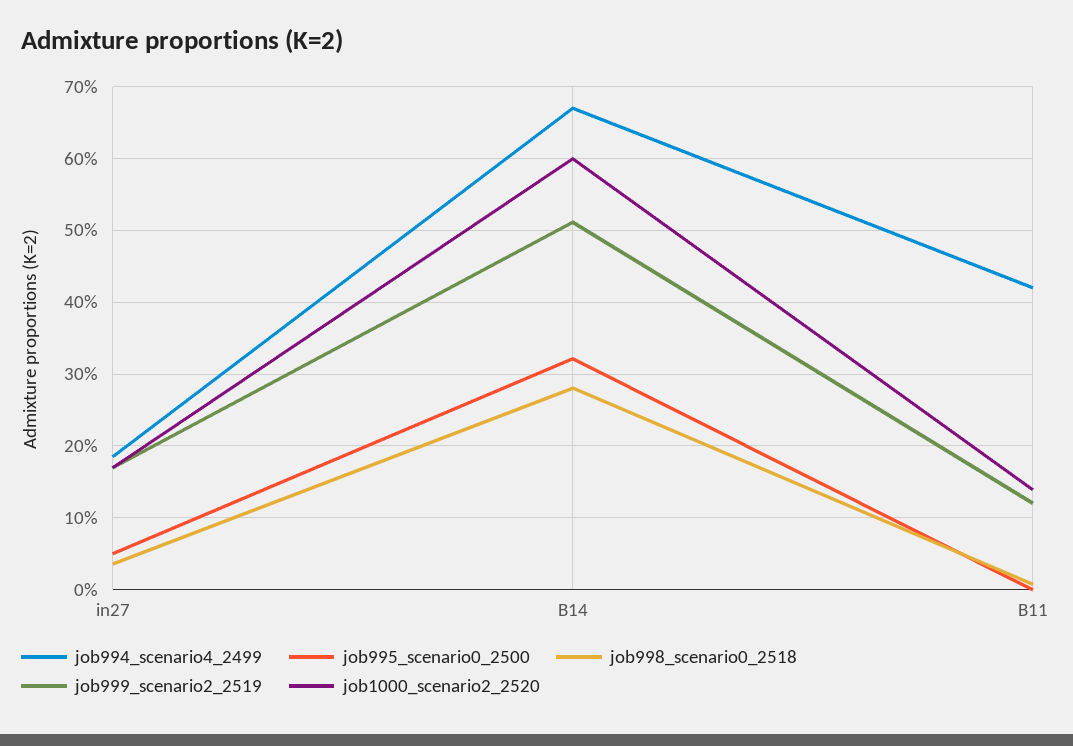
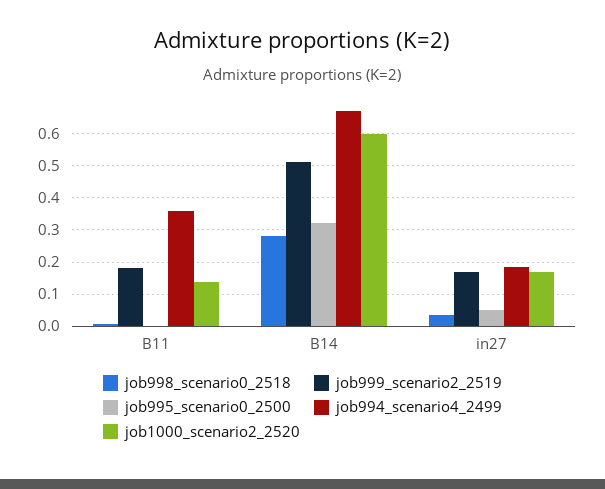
  {
    "job994_scenario4_2499": {
      "in27": 0.18,
      "B14": 0.67,
-     "B11": 0.42
+     "B11": 0.36
    },
    "job995_scenario0_2500": {
      "in27": 0.05,
      "B14": 0.32,
      "B11": 0
    },
    "job998_scenario0_2518": {
      "in27": 0.04,
      "B14": 0.28,
      "B11": 0.01
    },
    "job999_scenario2_2519": {
      "in27": 0.17,
      "B14": 0.51,
-     "B11": 0.12
+     "B11": 0.18
    },
    "job1000_scenario2_2520": {
      "in27": 0.17,
      "B14": 0.6,
      "B11": 0.14
    }
  }

